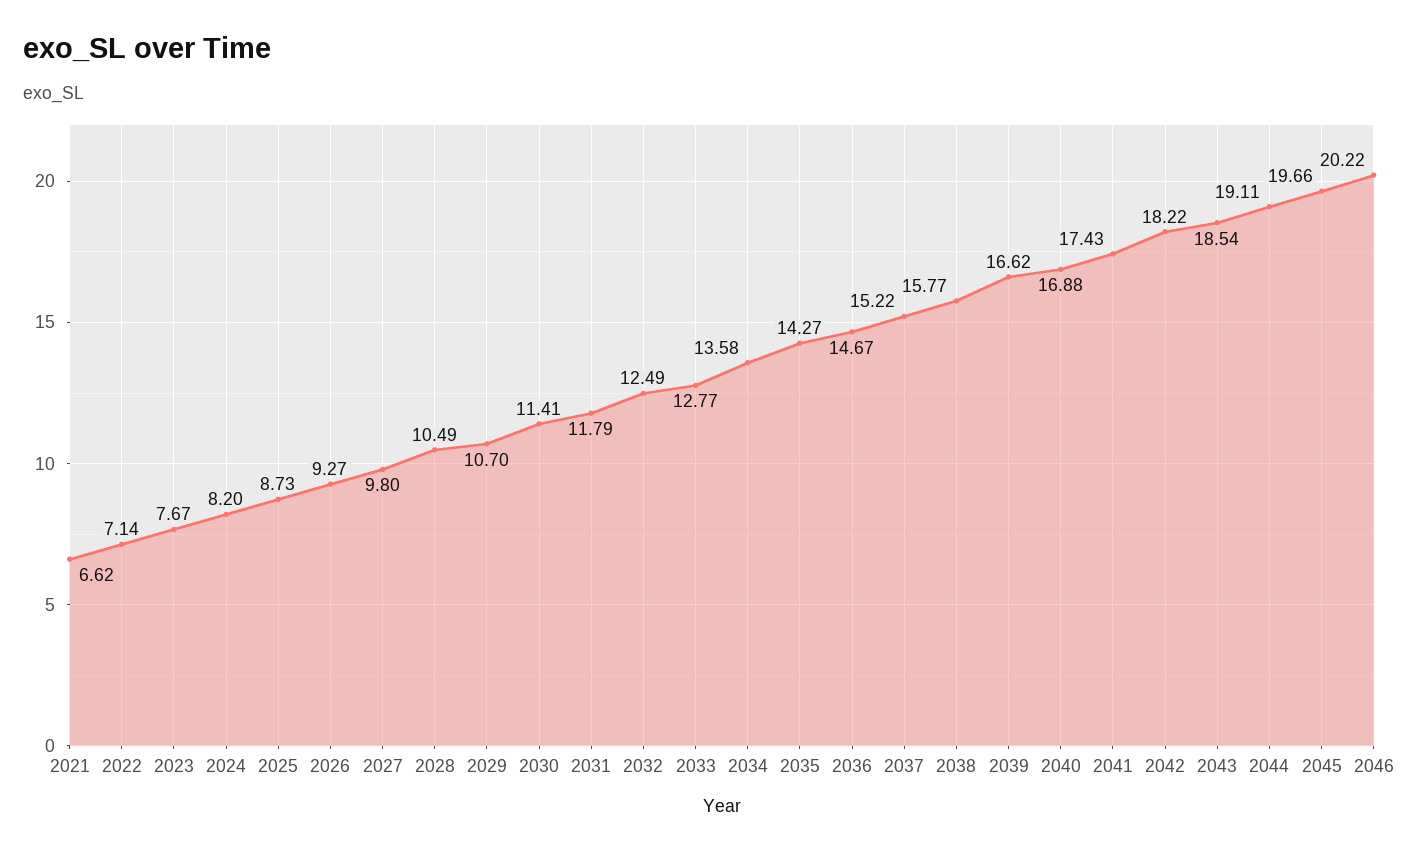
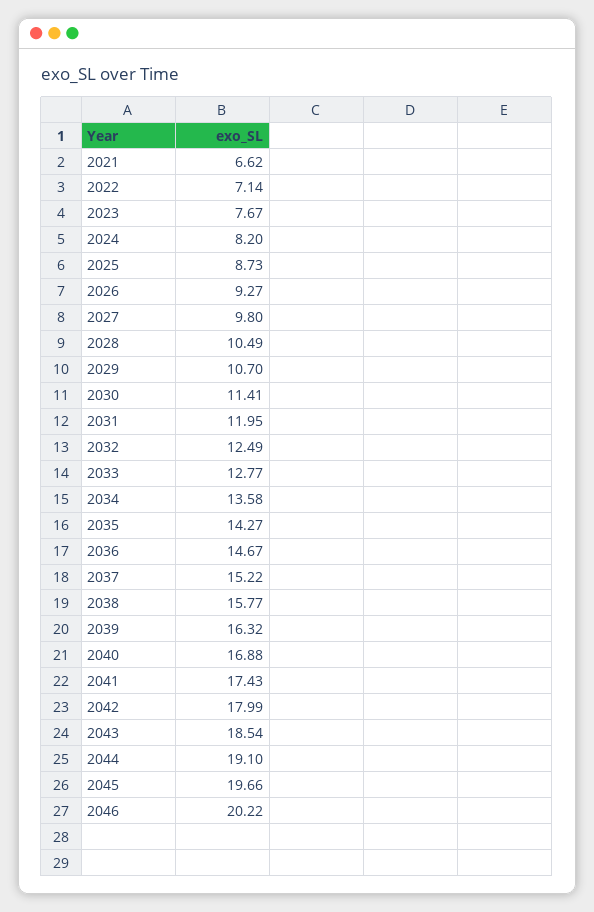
  {
    "2021": 6.62,
    "2022": 7.14,
    "2023": 7.67,
    "2024": 8.2,
    "2025": 8.73,
    "2026": 9.27,
    "2027": 9.8,
    "2028": 10.49,
    "2029": 10.7,
    "2030": 11.41,
-   "2031": 11.79,
+   "2031": 11.95,
    "2032": 12.49,
    "2033": 12.77,
    "2034": 13.58,
    "2035": 14.27,
    "2036": 14.67,
    "2037": 15.22,
    "2038": 15.77,
-   "2039": 16.62,
+   "2039": 16.32,
    "2040": 16.88,
    "2041": 17.43,
-   "2042": 18.22,
+   "2042": 17.99,
    "2043": 18.54,
-   "2044": 19.11,
+   "2044": 19.1,
    "2045": 19.66,
    "2046": 20.22
  }

